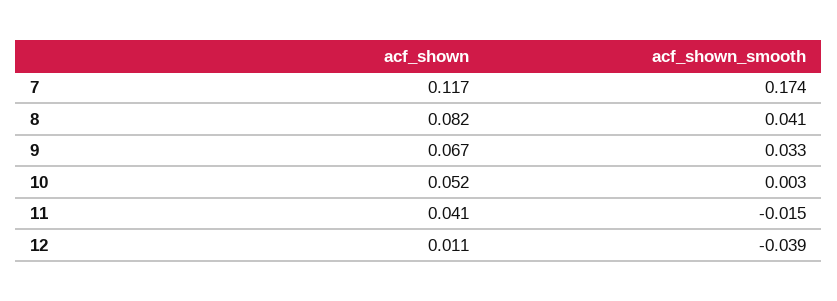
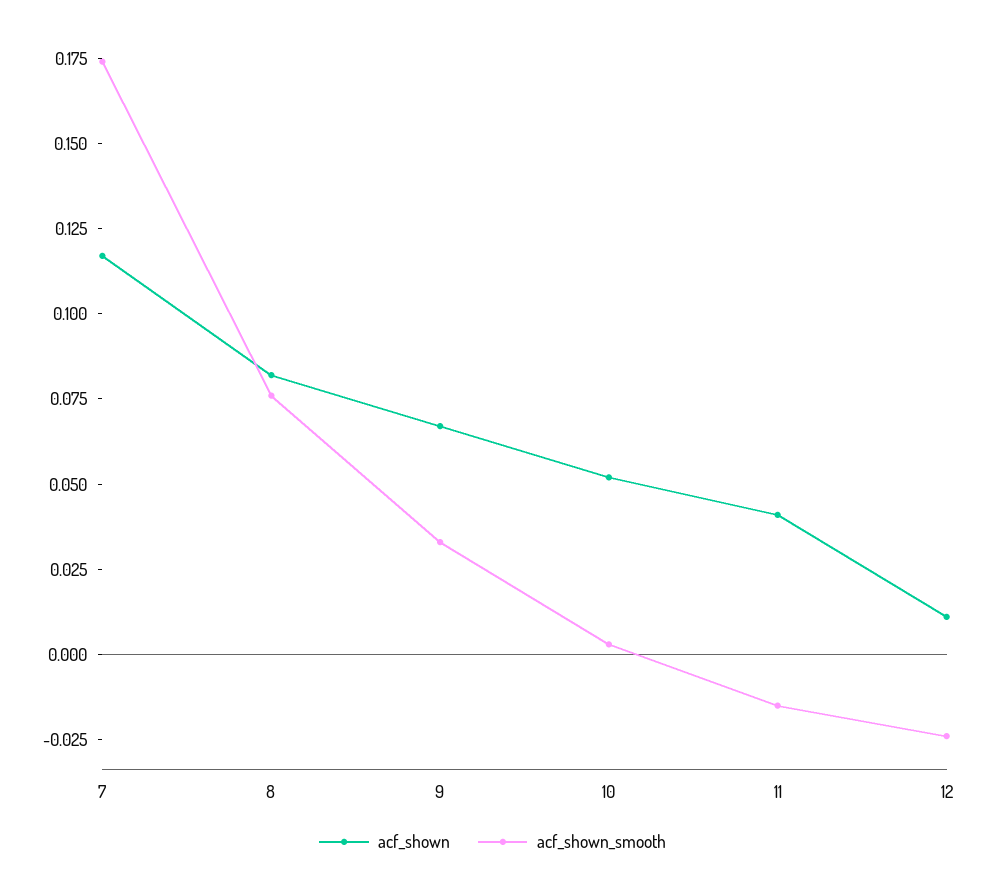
  {
    "acf_shown": {
      "7": 0.117,
      "8": 0.082,
      "9": 0.067,
      "10": 0.052,
      "11": 0.041,
      "12": 0.011
    },
    "acf_shown_smooth": {
      "7": 0.174,
-     "8": 0.041,
+     "8": 0.075,
      "9": 0.033,
      "10": 0.003,
      "11": -0.015,
-     "12": -0.039
+     "12": -0.025
    }
  }

